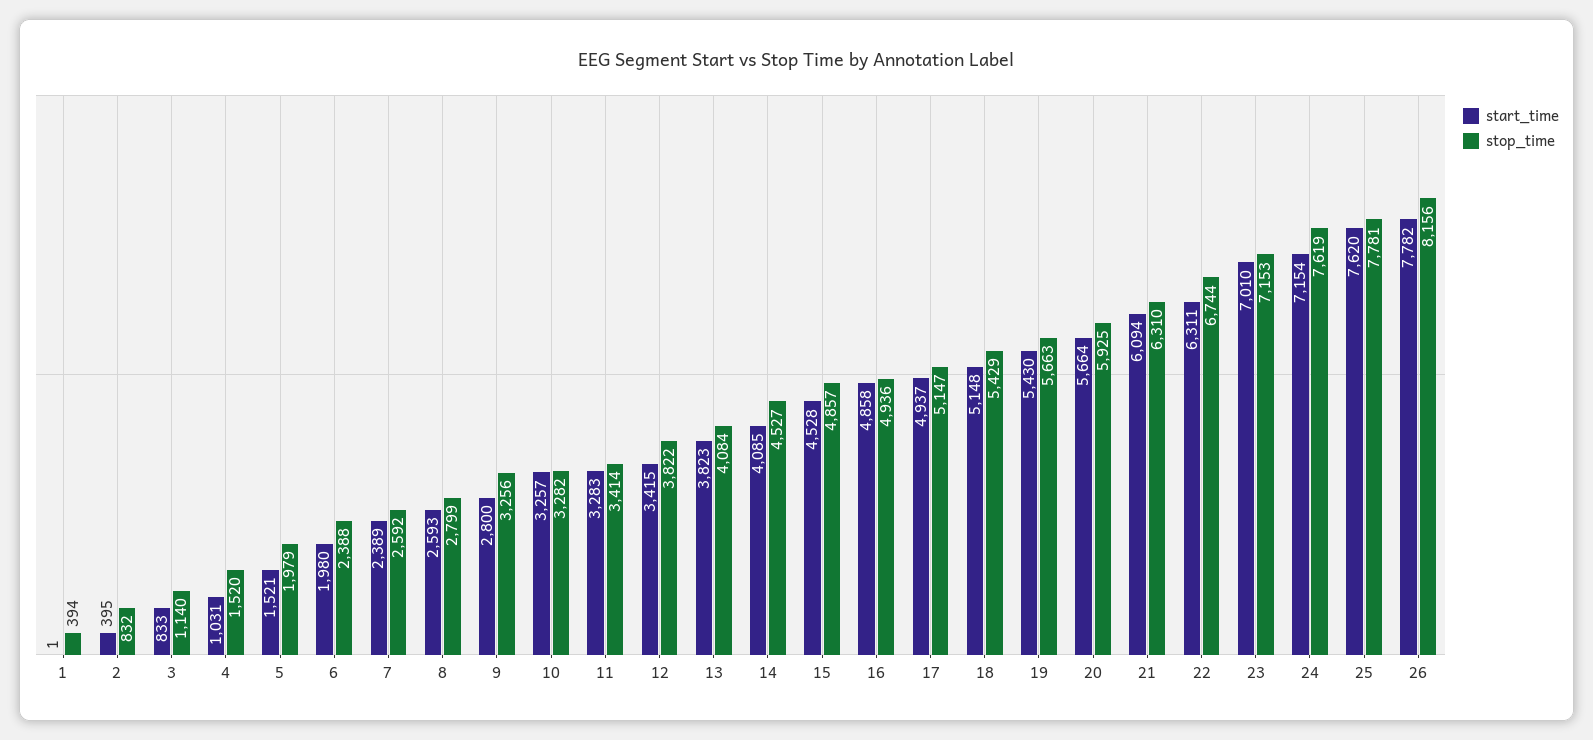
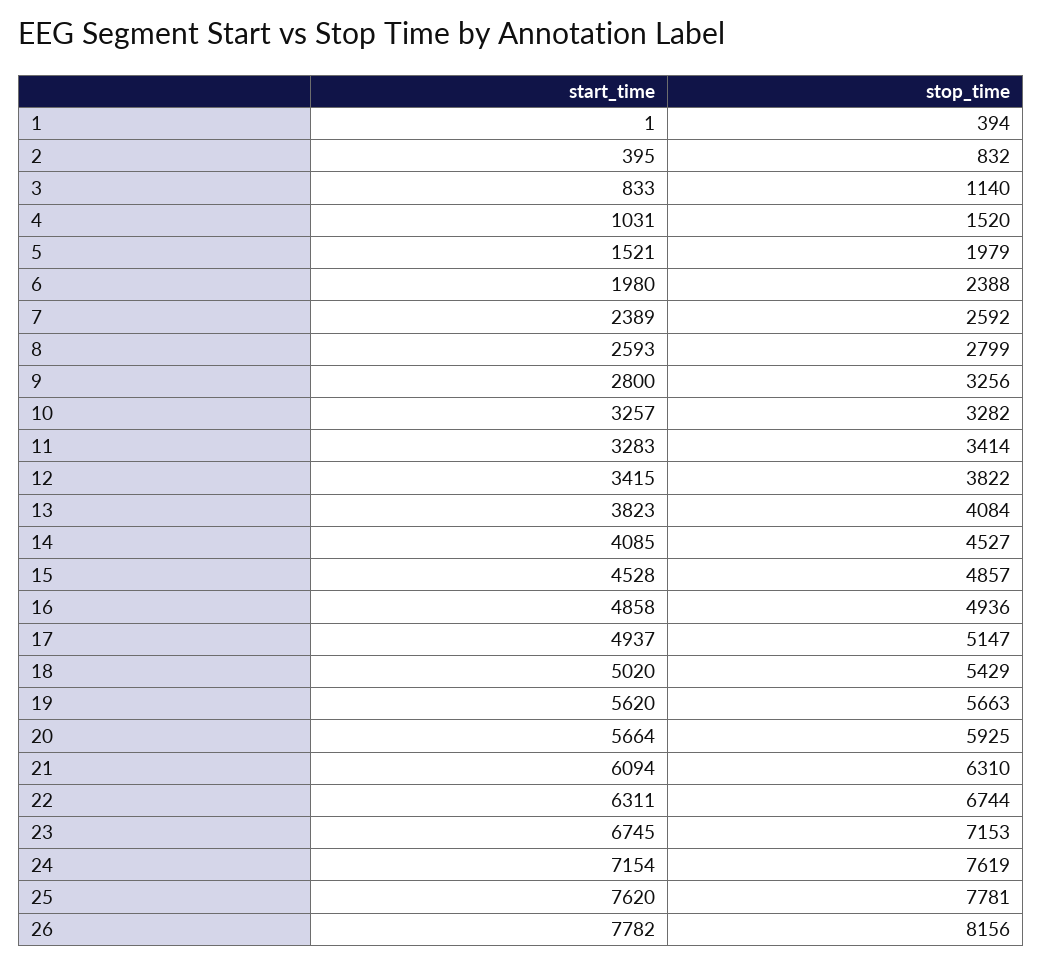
  {
    "start_time": {
      "1": 1,
      "2": 395,
      "3": 833,
      "4": 1031,
      "5": 1521,
      "6": 1980,
      "7": 2389,
      "8": 2593,
      "9": 2800,
      "10": 3257,
      "11": 3283,
      "12": 3415,
      "13": 3823,
      "14": 4085,
      "15": 4528,
      "16": 4858,
      "17": 4937,
-     "18": 5148,
+     "18": 5020,
-     "19": 5430,
+     "19": 5620,
      "20": 5664,
      "21": 6094,
      "22": 6311,
-     "23": 7010,
+     "23": 6745,
      "24": 7154,
      "25": 7620,
      "26": 7782
    },
    "stop_time": {
      "1": 394,
      "2": 832,
      "3": 1140,
      "4": 1520,
      "5": 1979,
      "6": 2388,
      "7": 2592,
      "8": 2799,
      "9": 3256,
      "10": 3282,
      "11": 3414,
      "12": 3822,
      "13": 4084,
      "14": 4527,
      "15": 4857,
      "16": 4936,
      "17": 5147,
      "18": 5429,
      "19": 5663,
      "20": 5925,
      "21": 6310,
      "22": 6744,
      "23": 7153,
      "24": 7619,
      "25": 7781,
      "26": 8156
    }
  }

